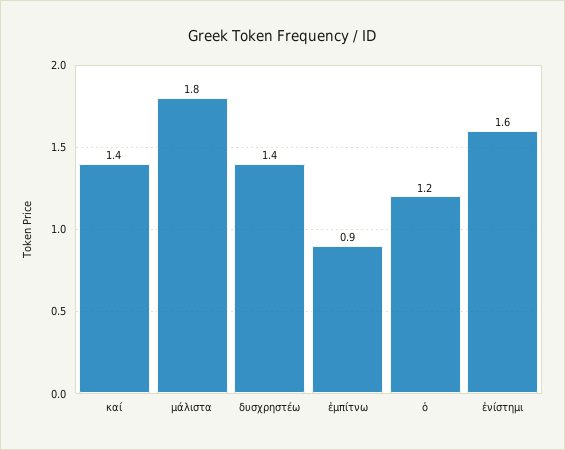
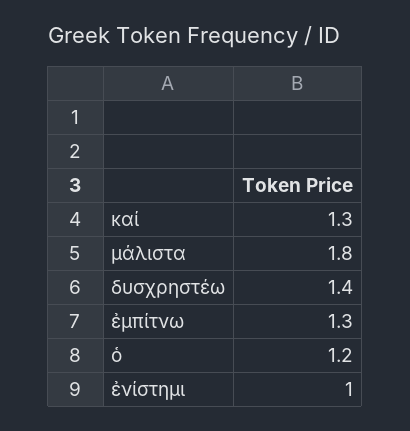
  {
-   "καί": 1.4,
+   "καί": 1.3,
    "μάλιστα": 1.8,
    "δυσχρηστέω": 1.4,
-   "ἐμπίτνω": 0.9,
+   "ἐμπίτνω": 1.3,
    "ὁ": 1.2,
-   "ἐνίστημι": 1.6
+   "ἐνίστημι": 1
  }

